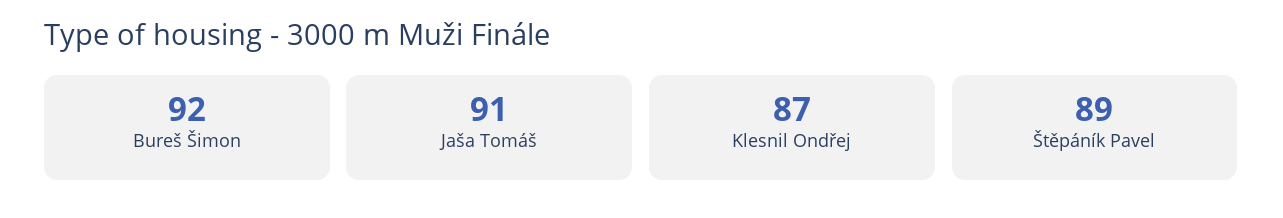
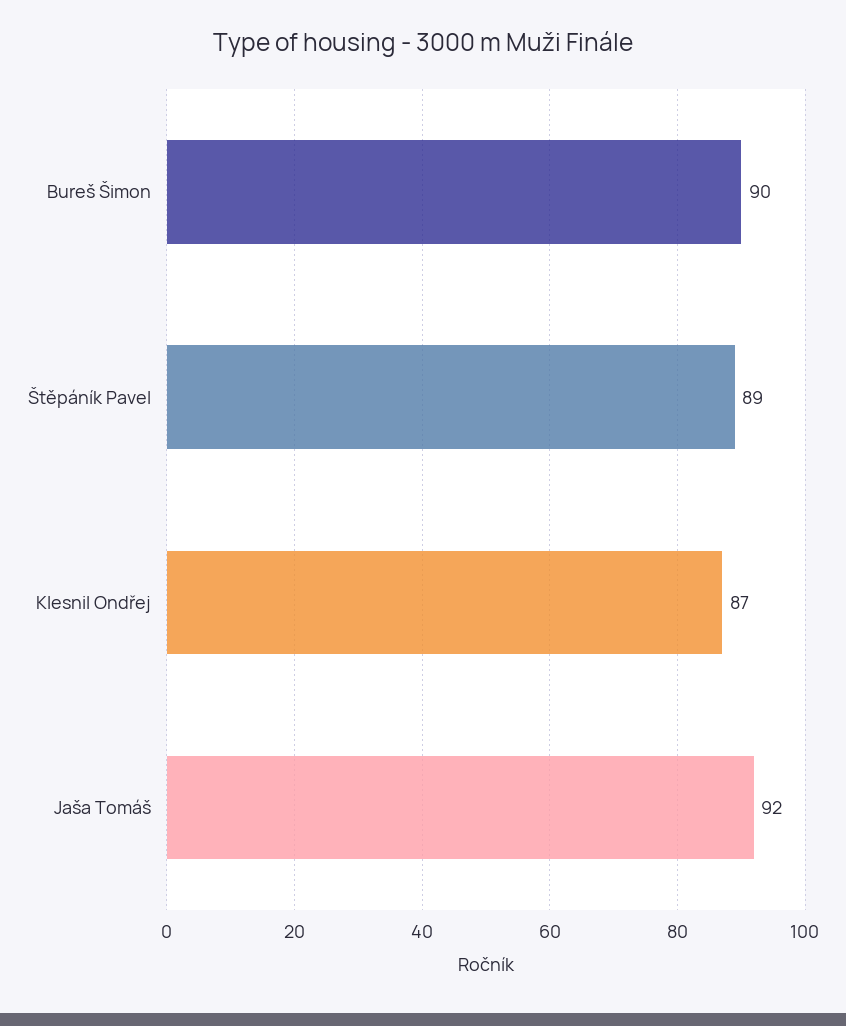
  {
-   "Bureš Šimon": 92,
+   "Bureš Šimon": 90,
-   "Jaša Tomáš": 91,
+   "Jaša Tomáš": 92,
    "Klesnil Ondřej": 87,
    "Štěpáník Pavel": 89
  }

